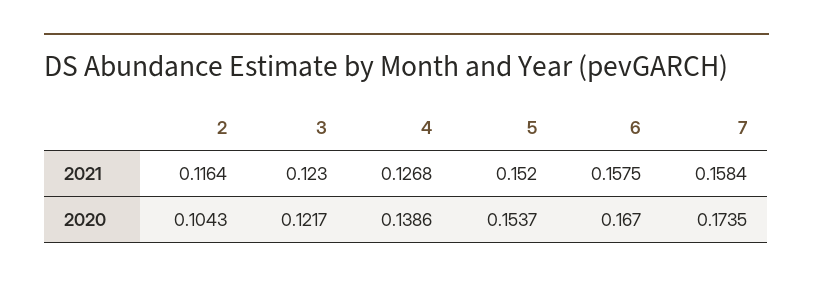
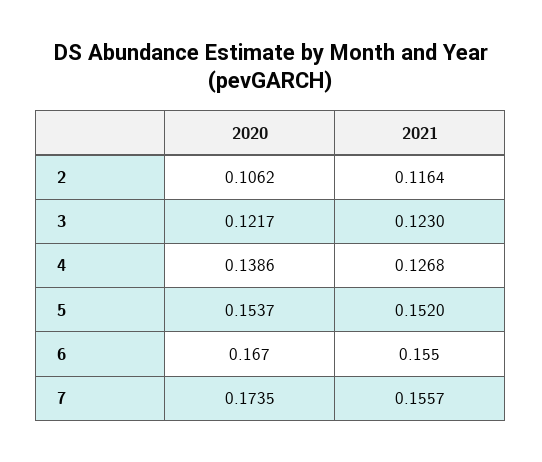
  {
    "2": {
      "2021": 0.1164,
-     "2020": 0.1043
+     "2020": 0.1062
    },
    "3": {
      "2021": 0.123,
      "2020": 0.1217
    },
    "4": {
      "2021": 0.1268,
      "2020": 0.1386
    },
    "5": {
      "2021": 0.152,
      "2020": 0.1537
    },
    "6": {
-     "2021": 0.1575,
+     "2021": 0.155,
      "2020": 0.167
    },
    "7": {
-     "2021": 0.1584,
+     "2021": 0.1557,
      "2020": 0.1735
    }
  }

